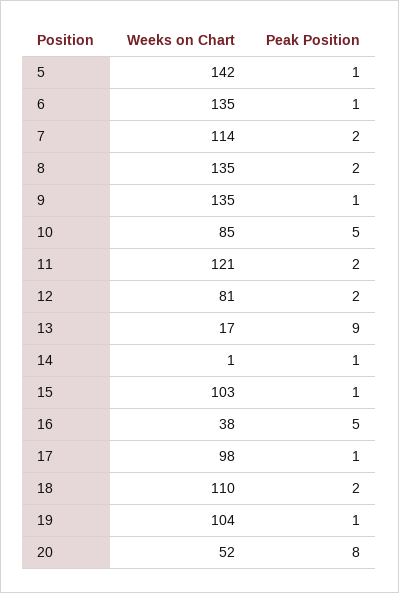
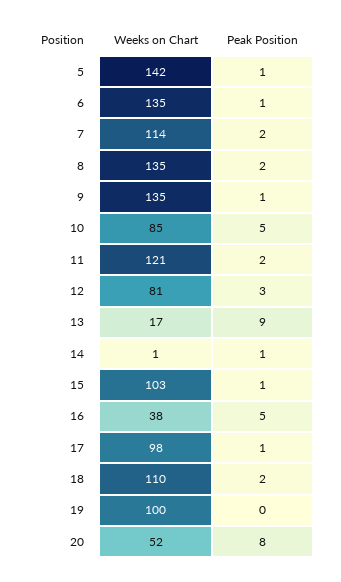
  {
    "Weeks on Chart": {
      "5": 142,
      "6": 135,
      "7": 114,
      "8": 135,
      "9": 135,
      "10": 85,
      "11": 121,
      "12": 81,
      "13": 17,
      "14": 1,
      "15": 103,
      "16": 38,
      "17": 98,
      "18": 110,
-     "19": 104,
+     "19": 100,
      "20": 52
    },
    "Peak Position": {
      "5": 1,
      "6": 1,
      "7": 2,
      "8": 2,
      "9": 1,
      "10": 5,
      "11": 2,
-     "12": 2,
+     "12": 3,
      "13": 9,
      "14": 1,
      "15": 1,
      "16": 5,
      "17": 1,
      "18": 2,
-     "19": 1,
+     "19": 0,
      "20": 8
    }
  }

